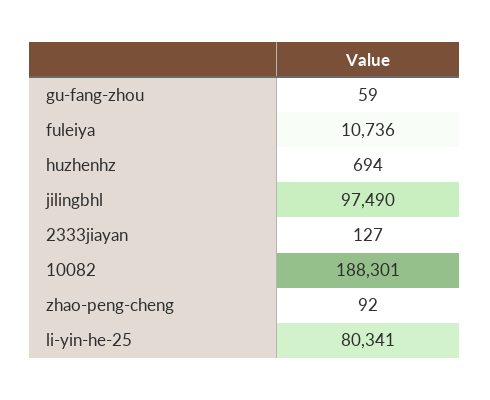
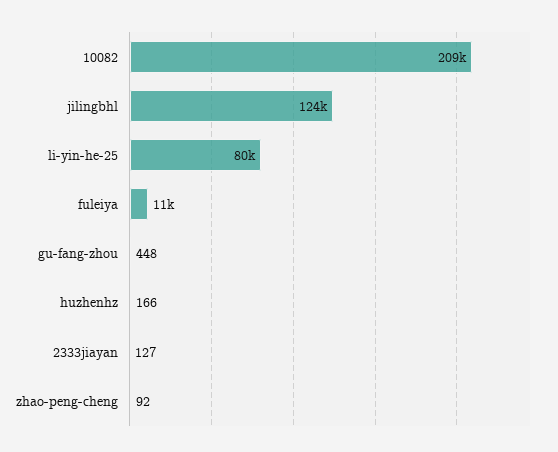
  {
-   "gu-fang-zhou": 59,
+   "gu-fang-zhou": 448,
    "fuleiya": 10736,
-   "huzhenhz": 694,
+   "huzhenhz": 166,
-   "jilingbhl": 97490,
+   "jilingbhl": 124000,
    "2333jiayan": 127,
-   "10082": 188301,
+   "10082": 209000,
    "zhao-peng-cheng": 92,
    "li-yin-he-25": 80341
  }

